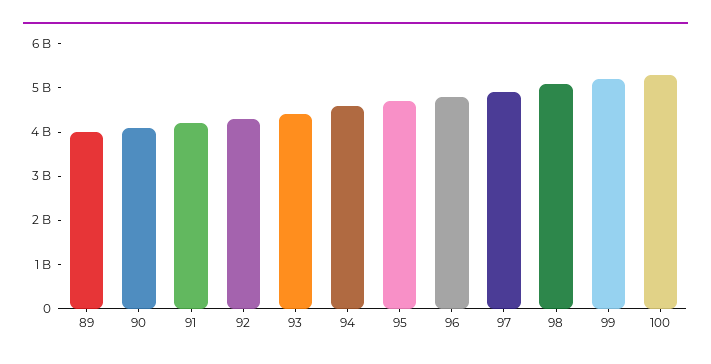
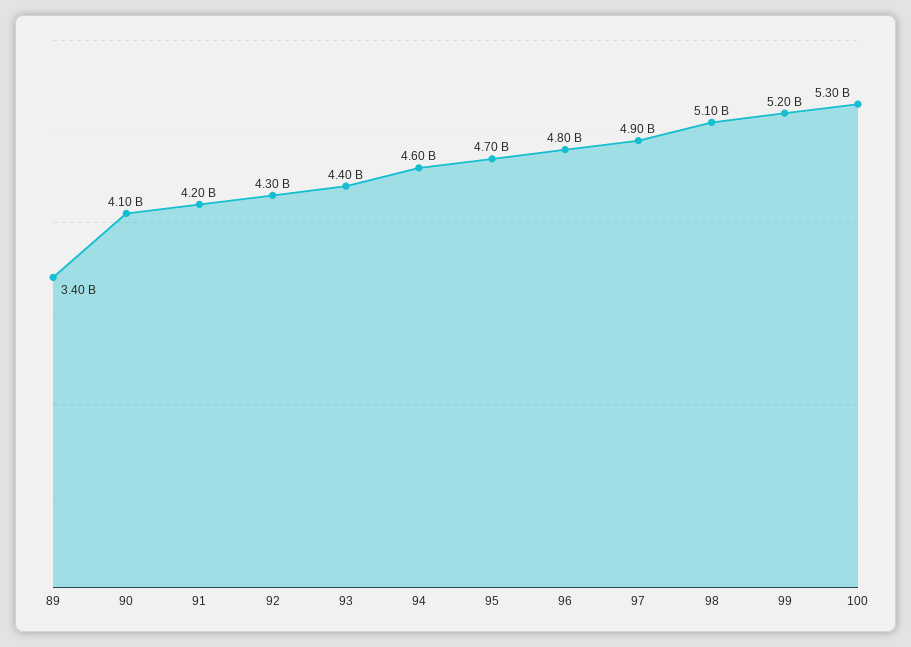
  {
-   "89": 4000000000,
+   "89": 3400000000,
    "90": 4100000000,
    "91": 4200000000,
    "92": 4300000000,
    "93": 4400000000,
    "94": 4600000000,
    "95": 4700000000,
    "96": 4800000000,
    "97": 4900000000,
    "98": 5100000000,
    "99": 5200000000,
    "100": 5300000000
  }

